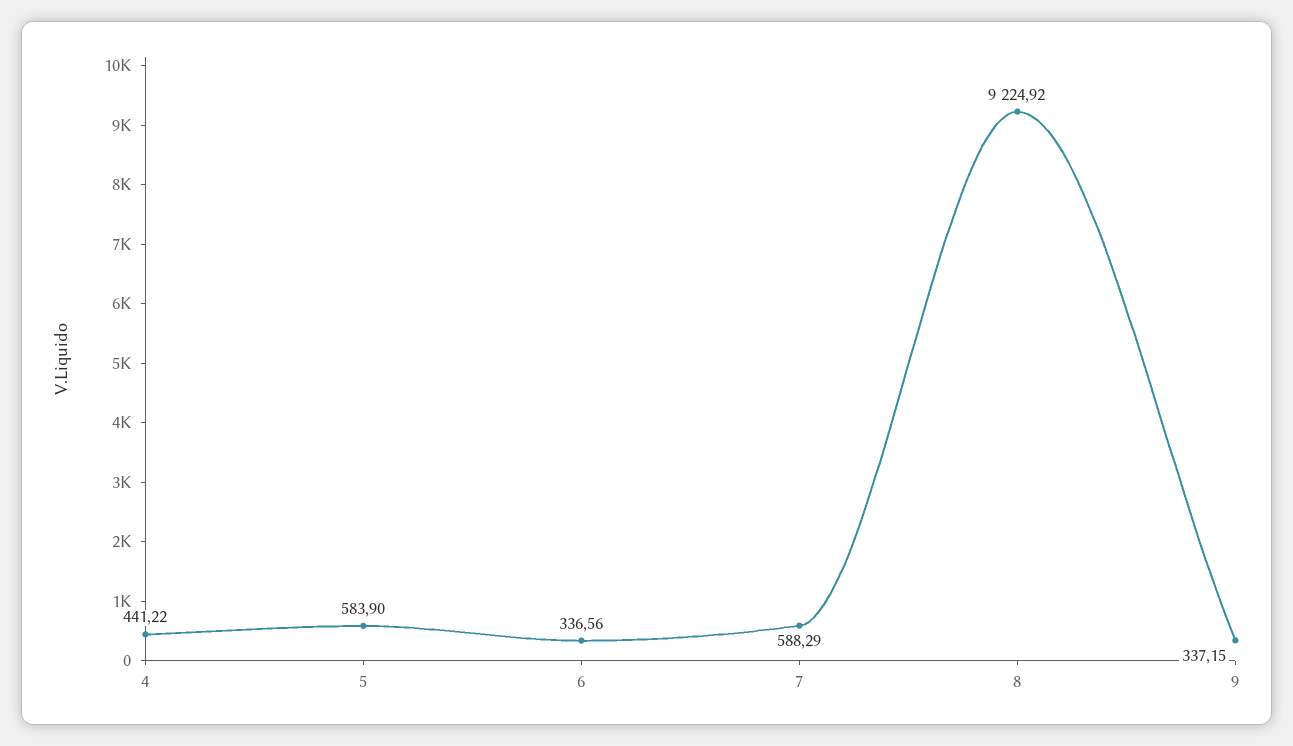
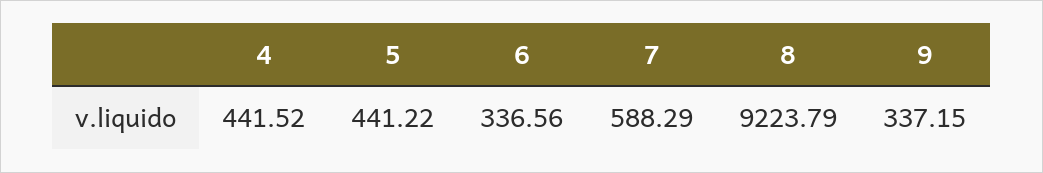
  {
-   "4": 441.22,
+   "4": 441.52,
-   "5": 583.9,
+   "5": 441.22,
    "6": 336.56,
    "7": 588.29,
-   "8": 9224.92,
+   "8": 9223.79,
    "9": 337.15
  }

